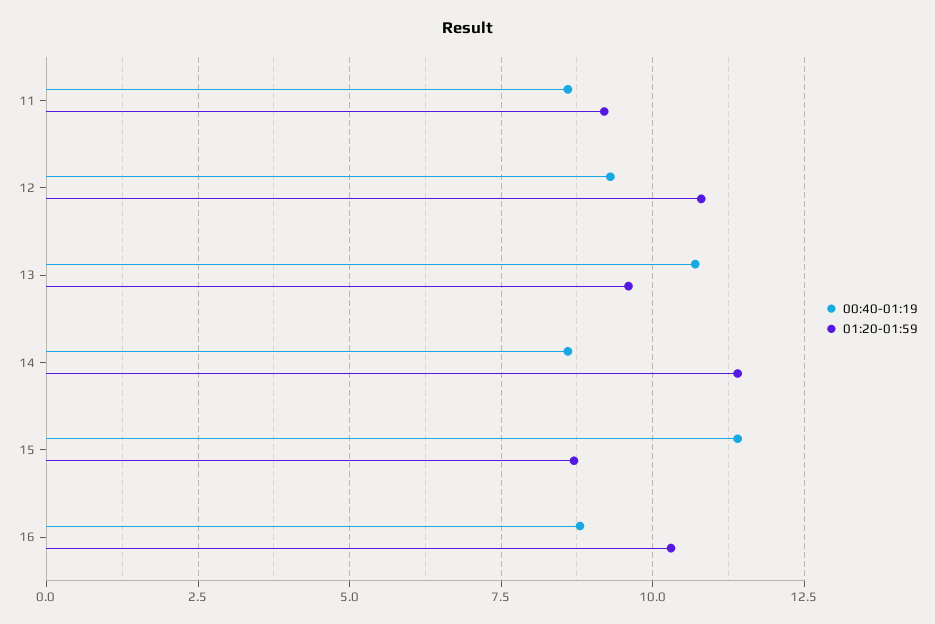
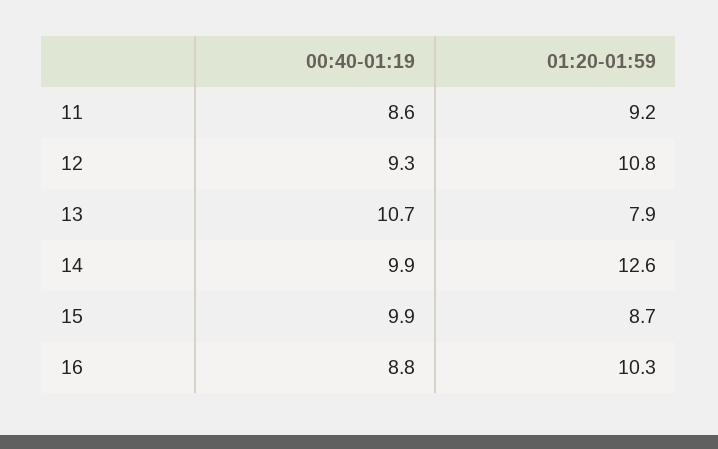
  {
    "00:40-01:19": {
      "11": 8.6,
      "12": 9.3,
      "13": 10.7,
-     "14": 8.5,
+     "14": 9.9,
-     "15": 11.5,
+     "15": 9.9,
      "16": 8.8
    },
    "01:20-01:59": {
      "11": 9.2,
      "12": 10.8,
-     "13": 9.5,
+     "13": 7.9,
-     "14": 11.5,
+     "14": 12.6,
      "15": 8.7,
      "16": 10.3
    }
  }

